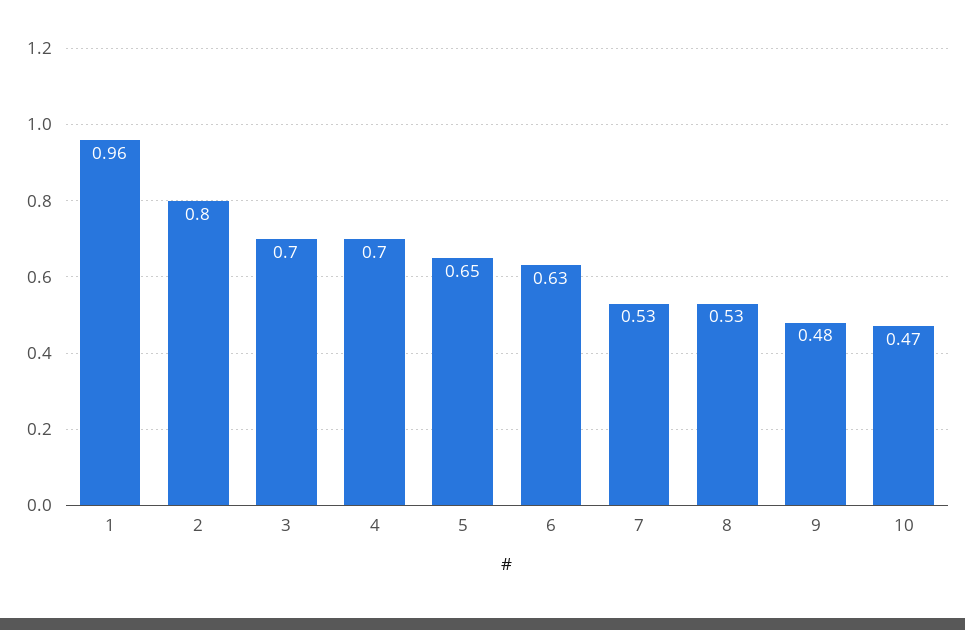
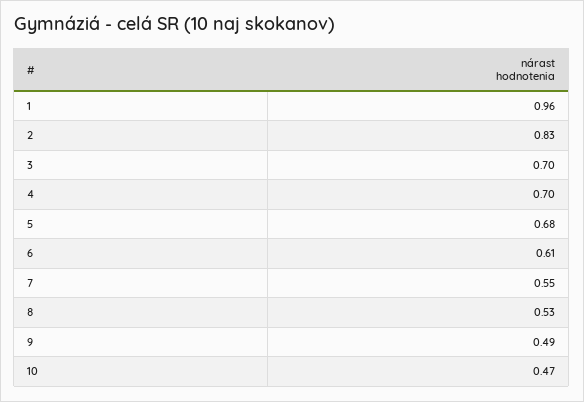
  {
    "1": 0.96,
-   "2": 0.8,
+   "2": 0.83,
    "3": 0.7,
    "4": 0.7,
-   "5": 0.65,
+   "5": 0.68,
-   "6": 0.63,
+   "6": 0.61,
-   "7": 0.53,
+   "7": 0.55,
    "8": 0.53,
-   "9": 0.48,
+   "9": 0.49,
    "10": 0.47
  }

